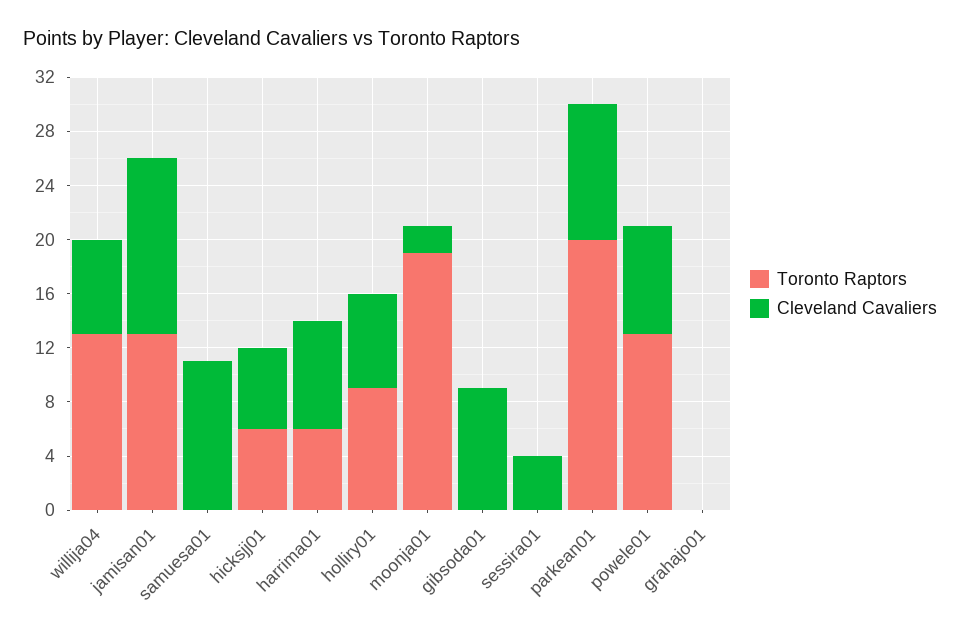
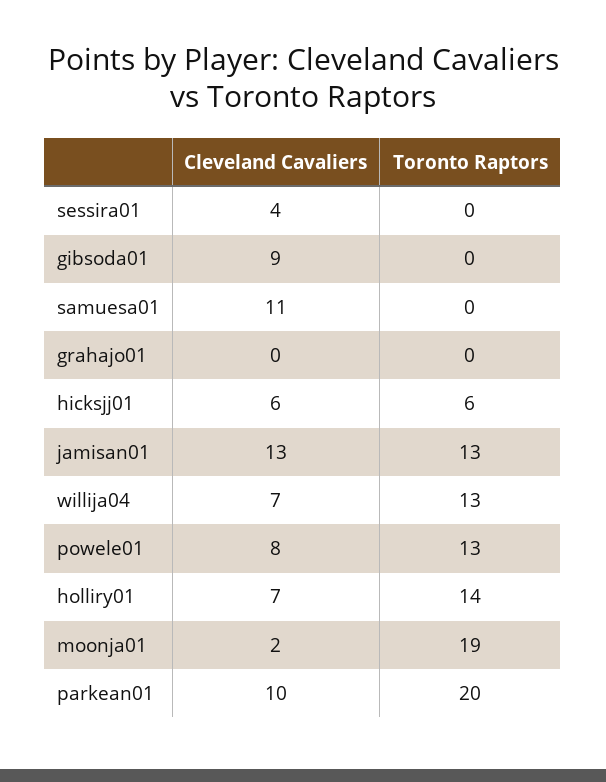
  {
    "Toronto Raptors": {
      "willija04": 13,
      "jamisan01": 13,
      "samuesa01": 0,
      "hicksjj01": 6,
-     "harrima01": 6,
-     "holliry01": 9,
+     "holliry01": 14,
      "moonja01": 19,
      "gibsoda01": 0,
      "sessira01": 0,
      "parkean01": 20,
      "powele01": 13,
      "grahajo01": 0
    },
    "Cleveland Cavaliers": {
      "willija04": 7,
      "jamisan01": 13,
      "samuesa01": 11,
      "hicksjj01": 6,
-     "harrima01": 8,
      "holliry01": 7,
      "moonja01": 2,
      "gibsoda01": 9,
      "sessira01": 4,
      "parkean01": 10,
      "powele01": 8,
      "grahajo01": 0
    }
  }

